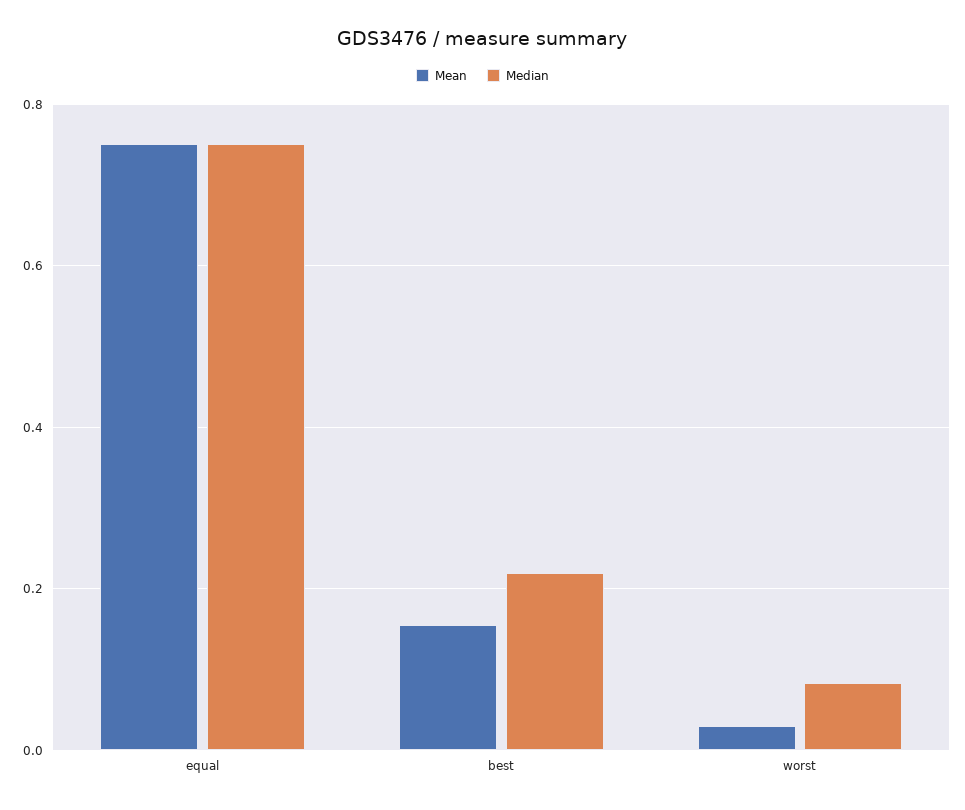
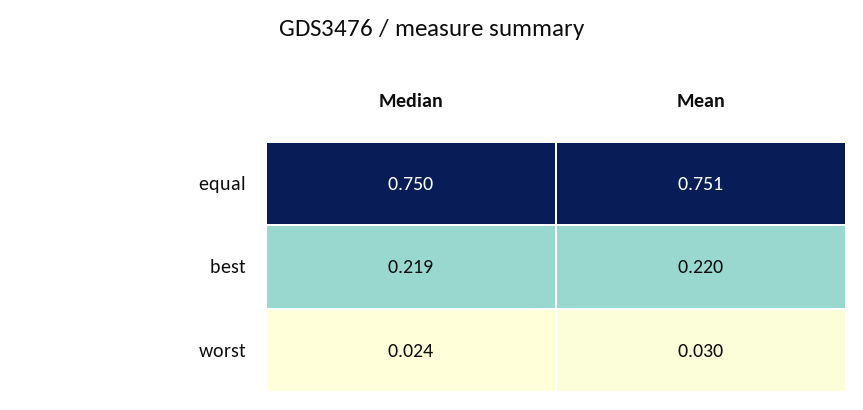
  {
    "Mean": {
      "equal": 0.751,
-     "best": 0.16,
+     "best": 0.22,
      "worst": 0.03
    },
    "Median": {
      "equal": 0.75,
      "best": 0.219,
-     "worst": 0.08
+     "worst": 0.024
    }
  }

